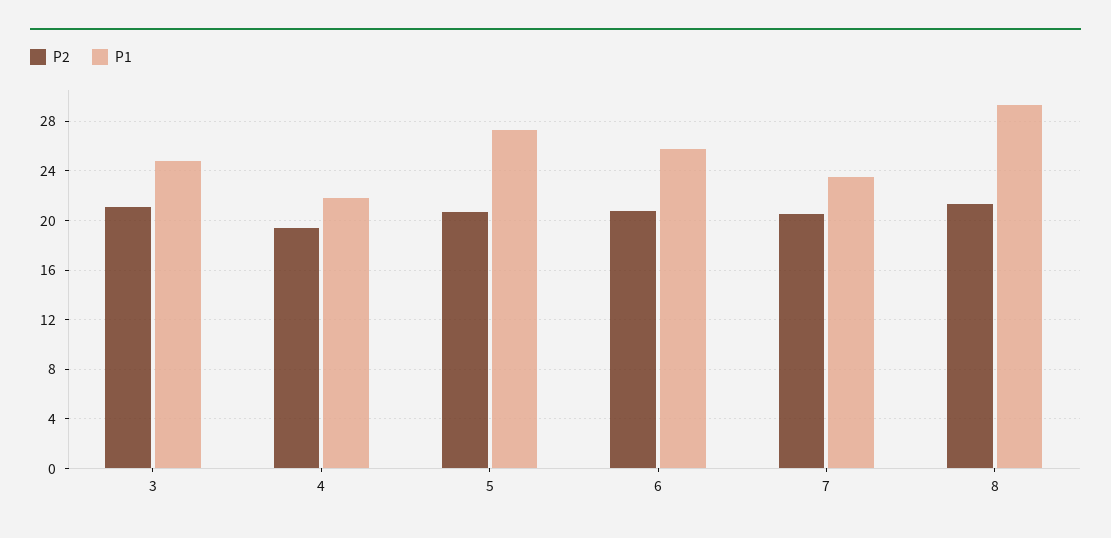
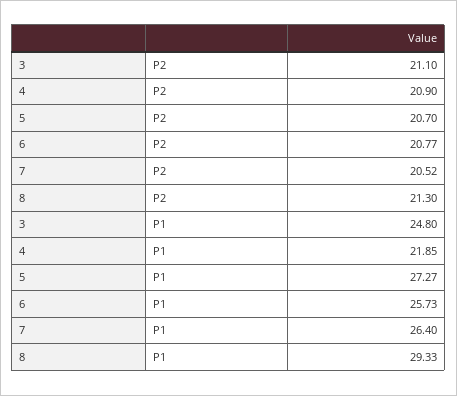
  {
    "P2": {
      "3": 21.1,
-     "4": 19.5,
+     "4": 20.9,
      "5": 20.7,
      "6": 20.77,
      "7": 20.52,
      "8": 21.3
    },
    "P1": {
      "3": 24.8,
      "4": 21.85,
      "5": 27.27,
      "6": 25.73,
-     "7": 23.5,
+     "7": 26.4,
      "8": 29.33
    }
  }

